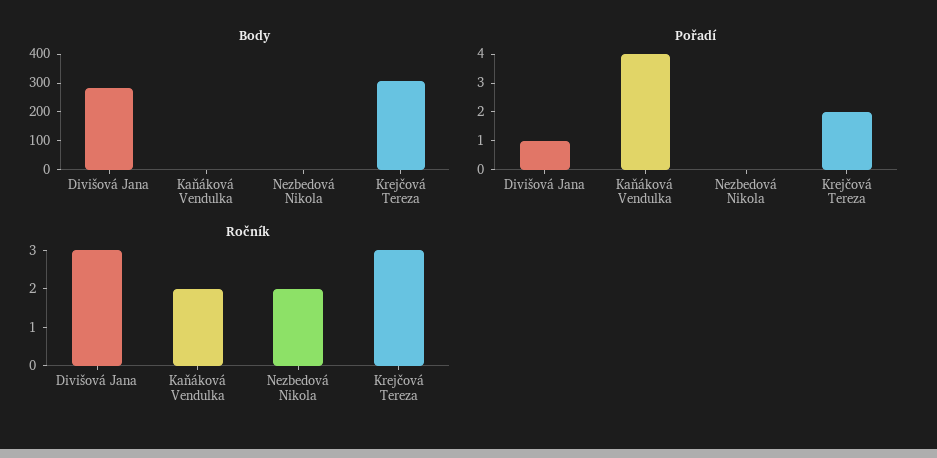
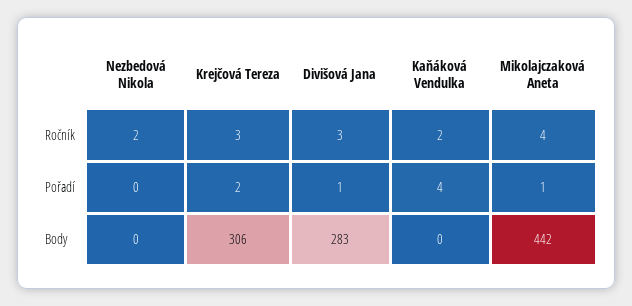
  {
    "Body": {
      "Divišová Jana": 283,
      "Kaňáková Vendulka": 0,
      "Nezbedová Nikola": 0,
-     "Krejčová Tereza": 306
+     "Krejčová Tereza": 306,
+     "Mikolajczaková Aneta": 442
    },
    "Pořadí": {
      "Divišová Jana": 1,
      "Kaňáková Vendulka": 4,
      "Nezbedová Nikola": 0,
-     "Krejčová Tereza": 2
+     "Krejčová Tereza": 2,
+     "Mikolajczaková Aneta": 1
    },
    "Ročník": {
      "Divišová Jana": 3,
      "Kaňáková Vendulka": 2,
      "Nezbedová Nikola": 2,
-     "Krejčová Tereza": 3
+     "Krejčová Tereza": 3,
+     "Mikolajczaková Aneta": 4
    }
  }

